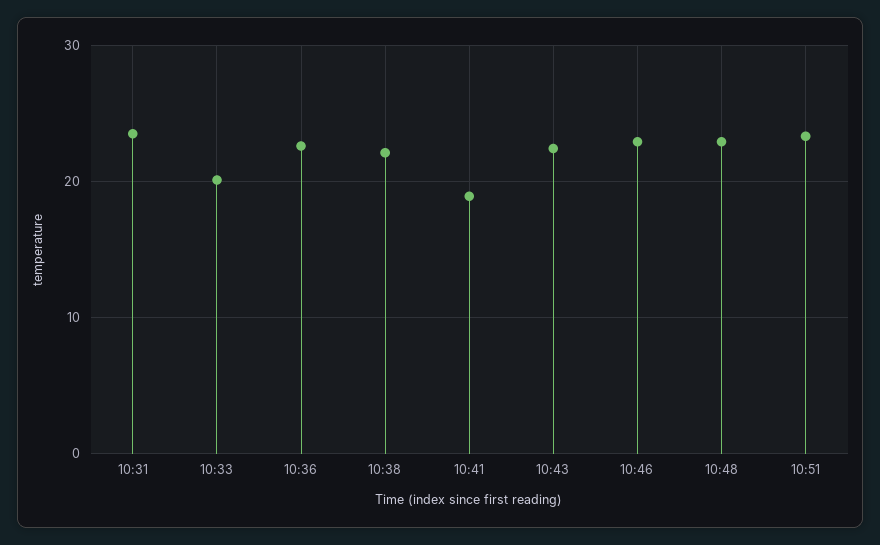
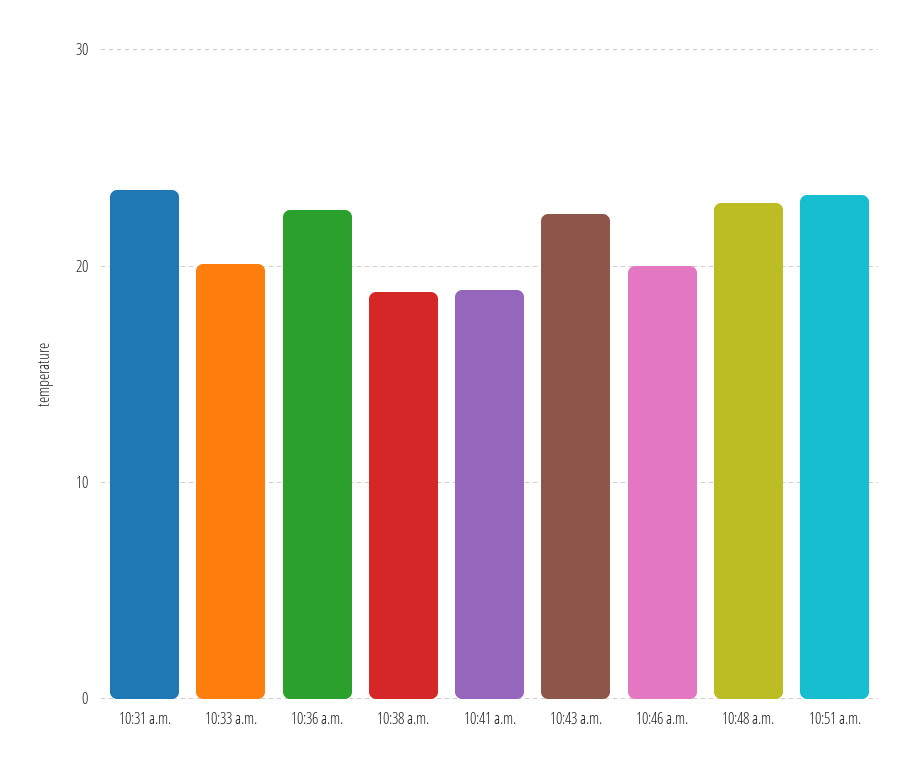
  {
    "10:31": 24,
    "10:33": 20,
    "10:36": 23,
-   "10:38": 22,
+   "10:38": 19,
    "10:41": 19,
    "10:43": 22,
-   "10:46": 23,
+   "10:46": 20,
    "10:48": 23,
    "10:51": 23
  }

